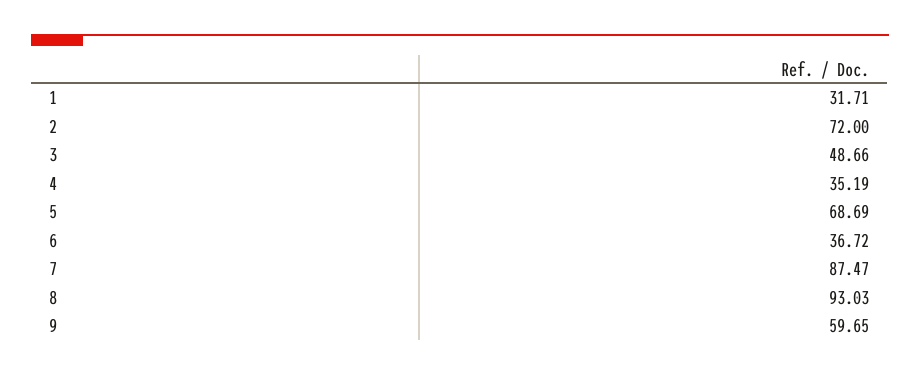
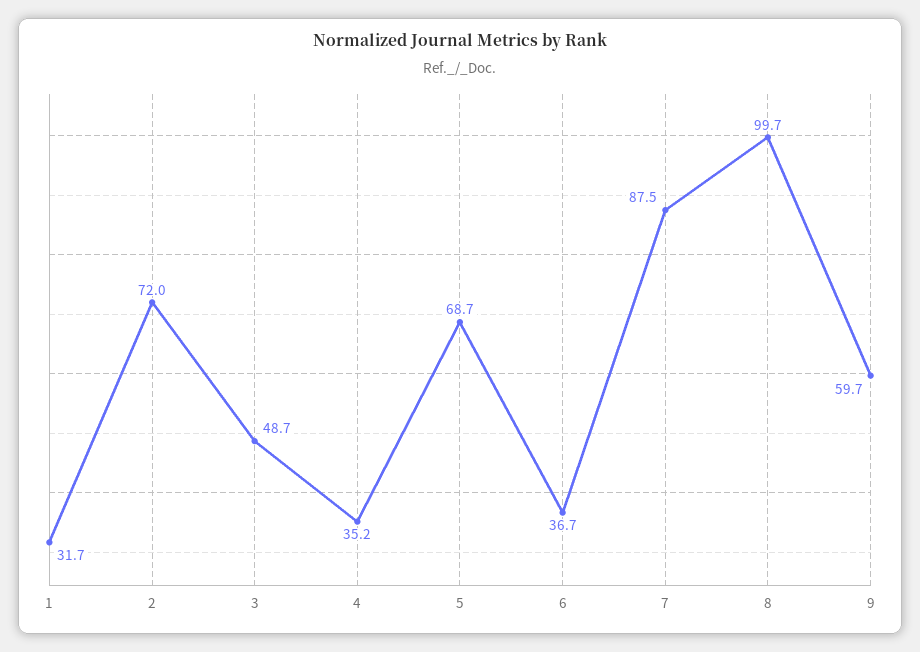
  {
    "1": 31.71,
    "2": 72,
    "3": 48.66,
    "4": 35.19,
    "5": 68.69,
    "6": 36.72,
    "7": 87.47,
-   "8": 93.03,
+   "8": 99.7,
    "9": 59.65
  }

